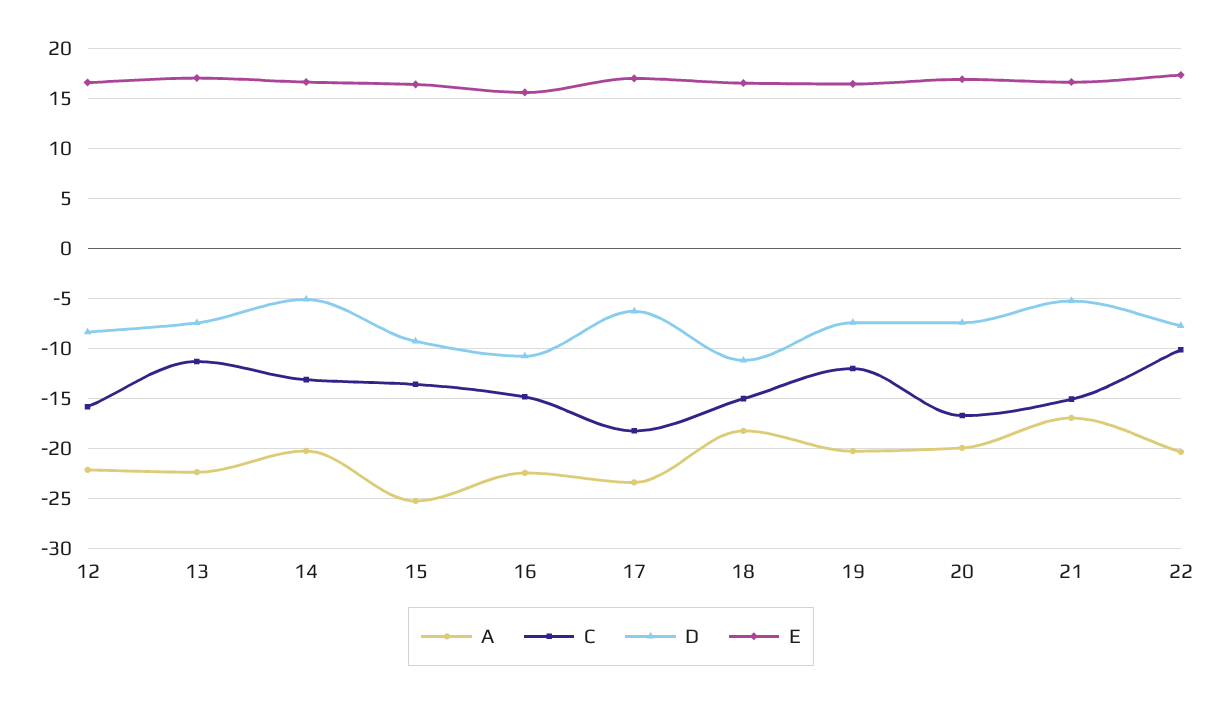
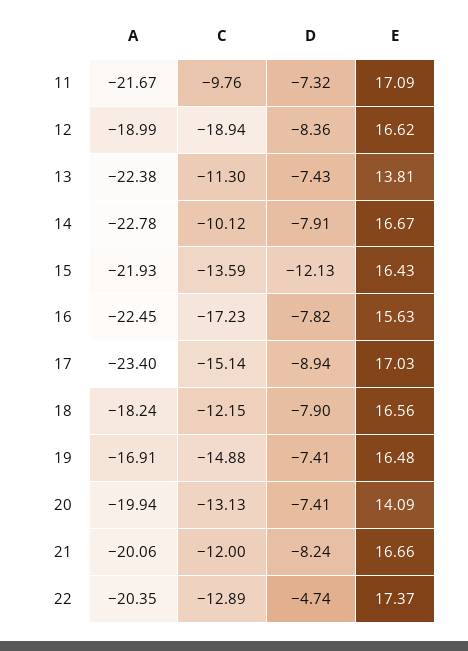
  {
    "A": {
-     "12": -22,
+     "12": -18.99,
      "13": -22.38,
-     "14": -20,
+     "14": -22.78,
-     "15": -25,
+     "15": -21.93,
      "16": -22.45,
      "17": -23.4,
      "18": -18.24,
-     "19": -20,
+     "19": -16.91,
      "20": -19.94,
-     "21": -17,
+     "21": -20.06,
-     "22": -20.35
+     "22": -20.35,
+     "11": -21.67
    },
    "C": {
-     "12": -16,
+     "12": -18.94,
      "13": -11.3,
-     "14": -13,
+     "14": -10.12,
      "15": -13.59,
-     "16": -15,
+     "16": -17.23,
-     "17": -18,
+     "17": -15.14,
-     "18": -15,
+     "18": -12.15,
-     "19": -12,
+     "19": -14.88,
-     "20": -17,
+     "20": -13.13,
-     "21": -15,
+     "21": -12,
-     "22": -10
+     "22": -12.89,
+     "11": -9.76
    },
    "D": {
      "12": -8.36,
      "13": -7.43,
-     "14": -5,
+     "14": -7.91,
-     "15": -9,
+     "15": -12.13,
-     "16": -11,
+     "16": -7.82,
-     "17": -6,
+     "17": -8.94,
-     "18": -11,
+     "18": -7.9,
      "19": -7.41,
      "20": -7.41,
-     "21": -5,
+     "21": -8.24,
-     "22": -8
+     "22": -4.74,
+     "11": -7.32
    },
    "E": {
      "12": 16.62,
-     "13": 17,
+     "13": 13.81,
      "14": 16.67,
      "15": 16.43,
      "16": 15.63,
      "17": 17.03,
      "18": 16.56,
      "19": 16.48,
-     "20": 17,
+     "20": 14.09,
      "21": 16.66,
-     "22": 17.37
+     "22": 17.37,
+     "11": 17.09
    }
  }

